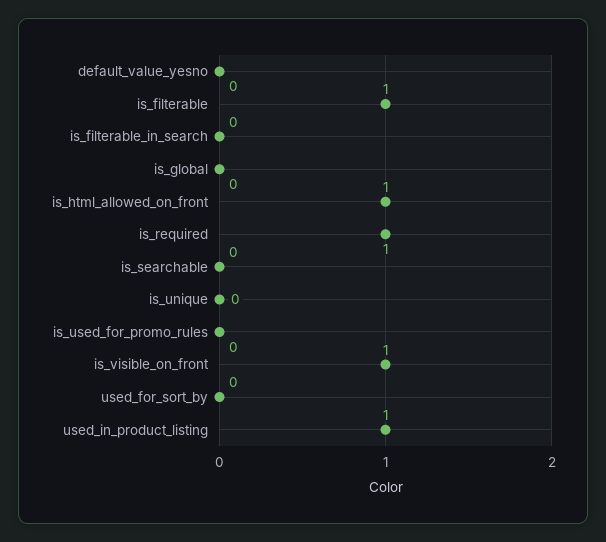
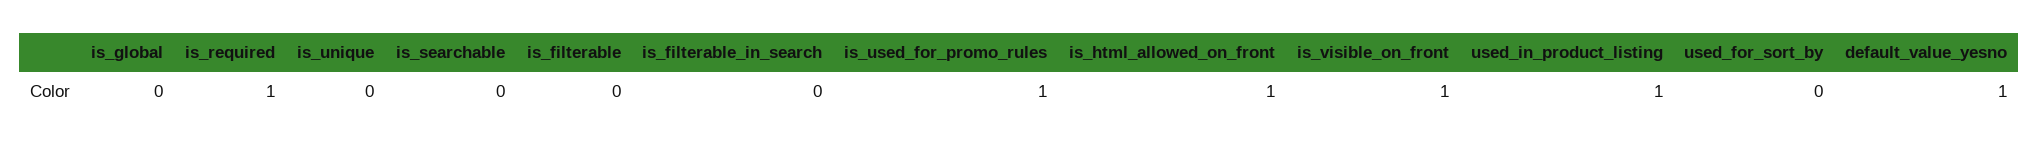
  {
-   "default_value_yesno": 0,
+   "default_value_yesno": 1,
-   "is_filterable": 1,
+   "is_filterable": 0,
    "is_filterable_in_search": 0,
    "is_global": 0,
    "is_html_allowed_on_front": 1,
    "is_required": 1,
    "is_searchable": 0,
    "is_unique": 0,
-   "is_used_for_promo_rules": 0,
+   "is_used_for_promo_rules": 1,
    "is_visible_on_front": 1,
    "used_for_sort_by": 0,
    "used_in_product_listing": 1
  }

